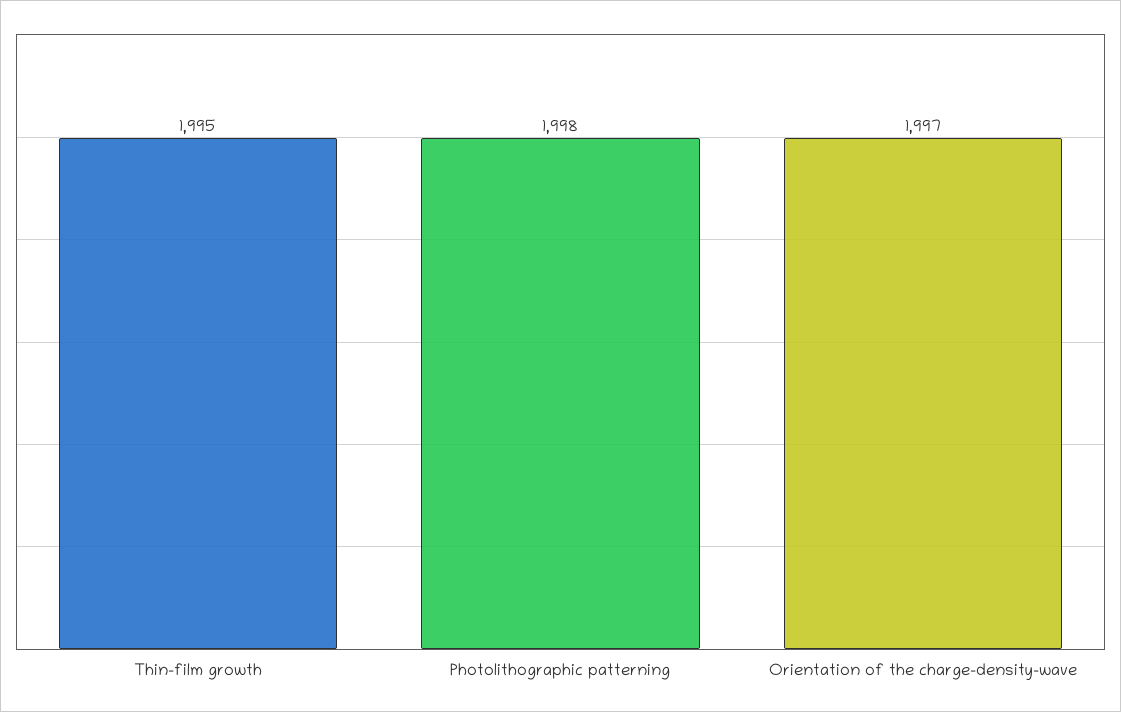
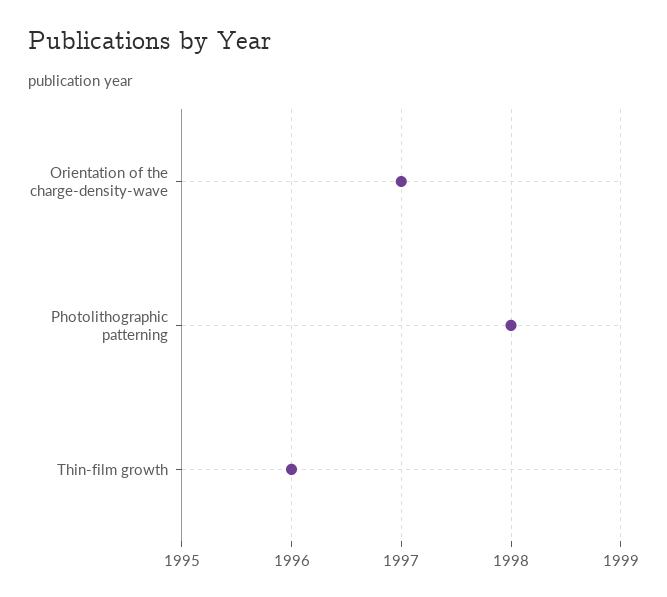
  {
-   "Thin-film growth": 1995,
+   "Thin-film growth": 1996,
    "Photolithographic patterning": 1998,
    "Orientation of the charge-density-wave": 1997
  }

